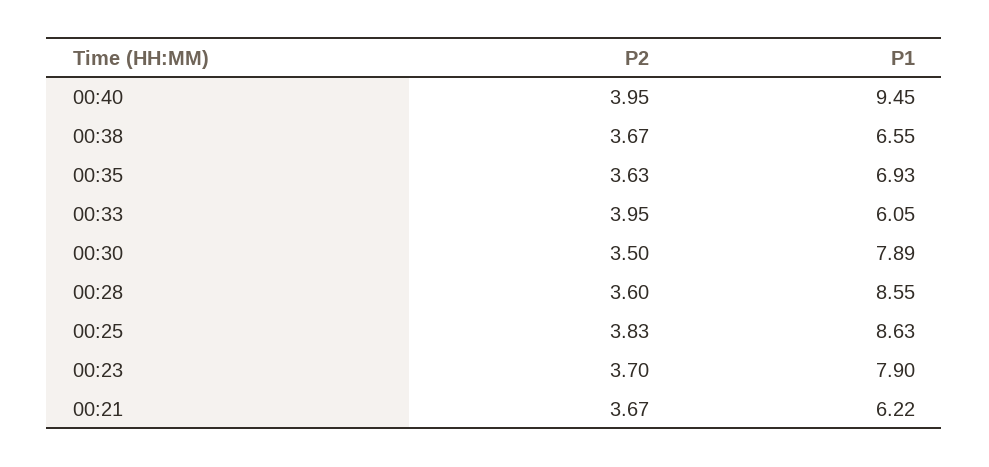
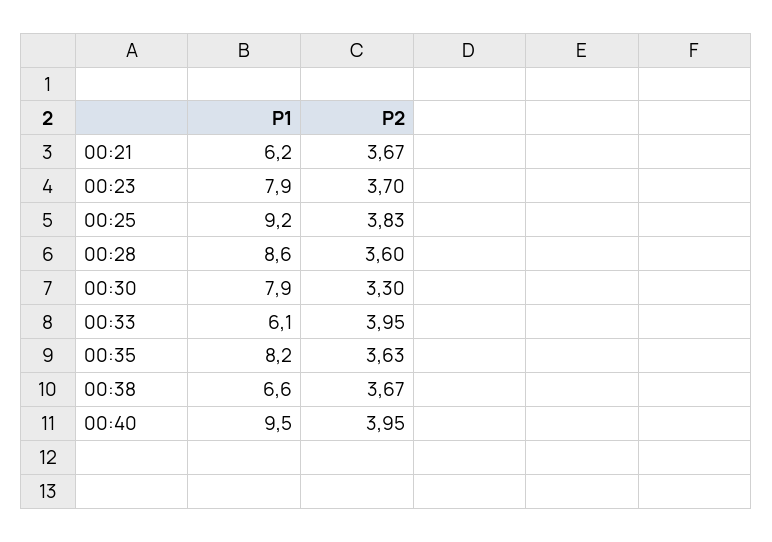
  {
    "P2": {
      "00:40": 3.95,
      "00:38": 3.67,
      "00:35": 3.63,
      "00:33": 3.95,
-     "00:30": 3.5,
+     "00:30": 3.3,
      "00:28": 3.6,
      "00:25": 3.83,
      "00:23": 3.7,
      "00:21": 3.67
    },
    "P1": {
      "00:40": 9.45,
      "00:38": 6.55,
-     "00:35": 6.93,
+     "00:35": 8.2,
      "00:33": 6.05,
      "00:30": 7.89,
      "00:28": 8.55,
-     "00:25": 8.63,
+     "00:25": 9.2,
      "00:23": 7.9,
      "00:21": 6.22
    }
  }

